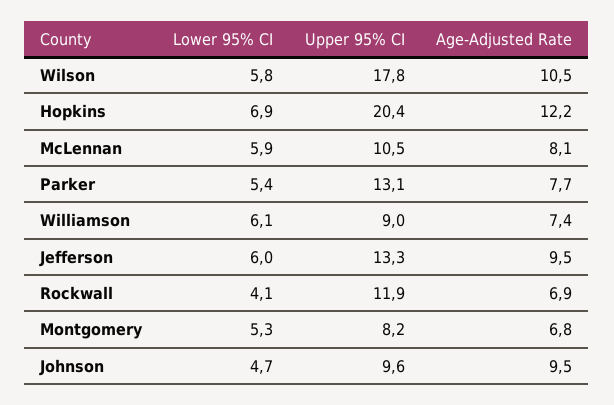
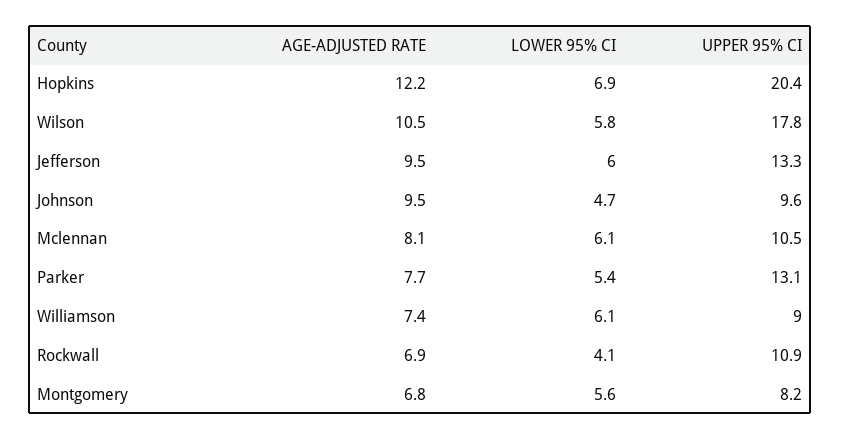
  {
    "Lower 95% CI": {
      "Wilson": 5.8,
      "Hopkins": 6.9,
-     "McLennan": 5.9,
+     "McLennan": 6.1,
      "Parker": 5.4,
      "Williamson": 6.1,
      "Jefferson": 6,
      "Rockwall": 4.1,
-     "Montgomery": 5.3,
+     "Montgomery": 5.6,
      "Johnson": 4.7
    },
    "Upper 95% CI": {
      "Wilson": 17.8,
      "Hopkins": 20.4,
      "McLennan": 10.5,
      "Parker": 13.1,
      "Williamson": 9,
      "Jefferson": 13.3,
-     "Rockwall": 11.9,
+     "Rockwall": 10.9,
      "Montgomery": 8.2,
      "Johnson": 9.6
    },
    "Age-Adjusted Rate": {
      "Wilson": 10.5,
      "Hopkins": 12.2,
      "McLennan": 8.1,
      "Parker": 7.7,
      "Williamson": 7.4,
      "Jefferson": 9.5,
      "Rockwall": 6.9,
      "Montgomery": 6.8,
      "Johnson": 9.5
    }
  }

